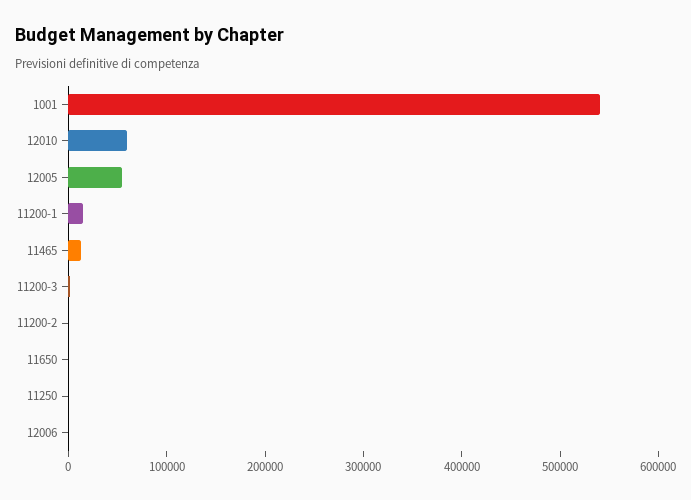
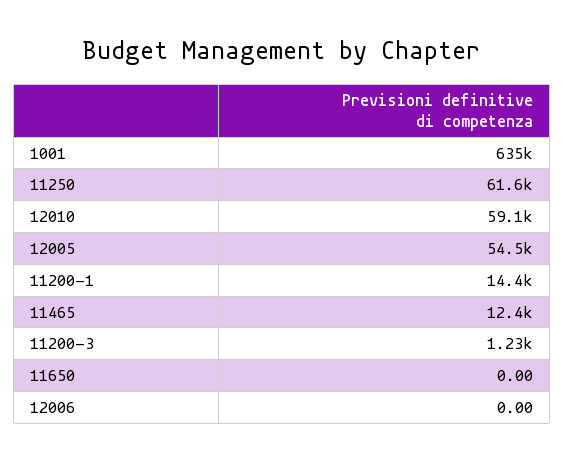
  {
-   "1001": 540000,
+   "1001": 635000,
    "12010": 59100,
    "12005": 54500,
    "11200-1": 14400,
    "11465": 12400,
    "11200-3": 1230,
-   "11200-2": 0,
    "11650": 0,
-   "11250": 0,
+   "11250": 61600,
    "12006": 0
  }

